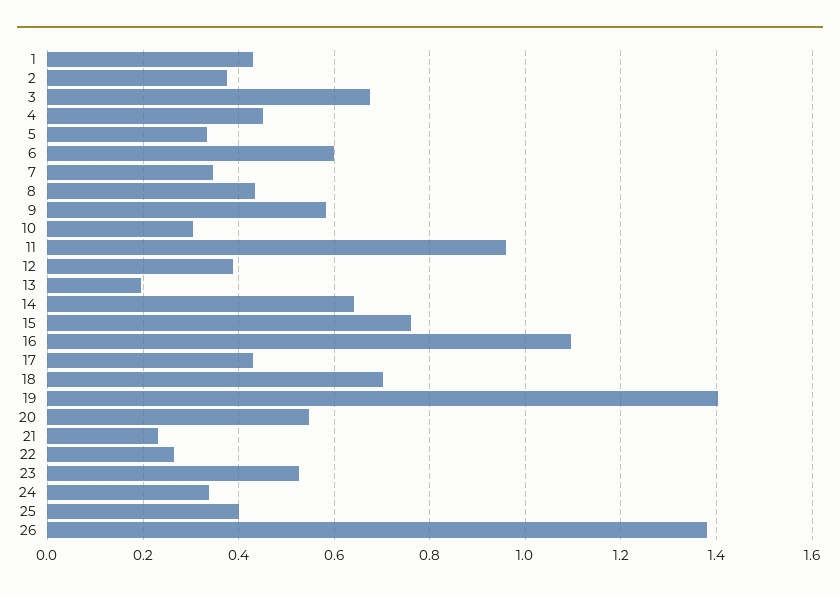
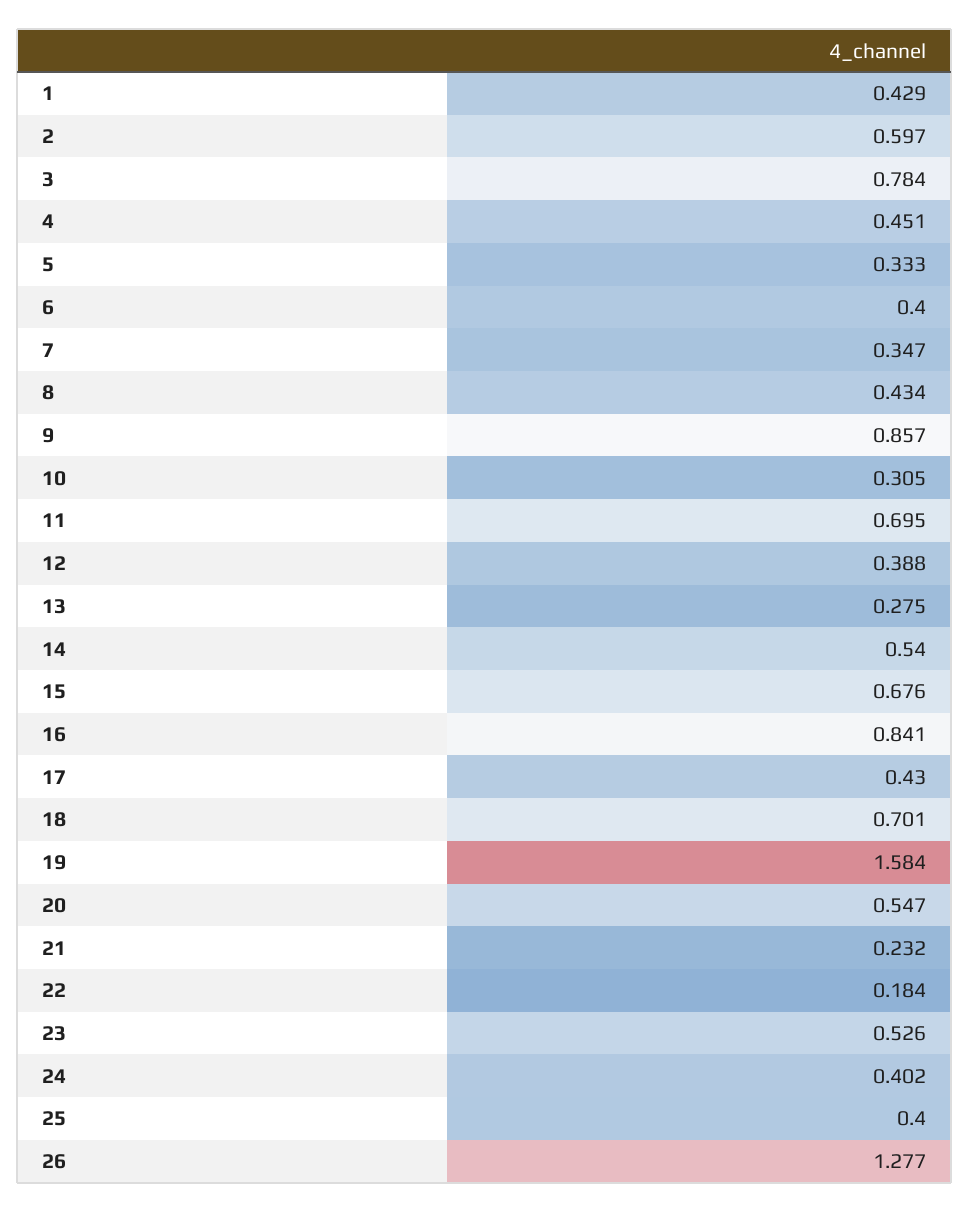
  {
    "1": 0.429,
-   "2": 0.38,
+   "2": 0.597,
-   "3": 0.68,
+   "3": 0.784,
    "4": 0.451,
    "5": 0.333,
-   "6": 0.6,
+   "6": 0.4,
    "7": 0.347,
    "8": 0.434,
-   "9": 0.58,
+   "9": 0.857,
    "10": 0.305,
-   "11": 0.96,
+   "11": 0.695,
    "12": 0.388,
-   "13": 0.2,
+   "13": 0.275,
-   "14": 0.64,
+   "14": 0.54,
-   "15": 0.76,
+   "15": 0.676,
-   "16": 1.1,
+   "16": 0.841,
    "17": 0.43,
    "18": 0.701,
-   "19": 1.4,
+   "19": 1.584,
    "20": 0.547,
    "21": 0.232,
-   "22": 0.26,
+   "22": 0.184,
    "23": 0.526,
-   "24": 0.34,
+   "24": 0.402,
    "25": 0.4,
-   "26": 1.38
+   "26": 1.277
  }

